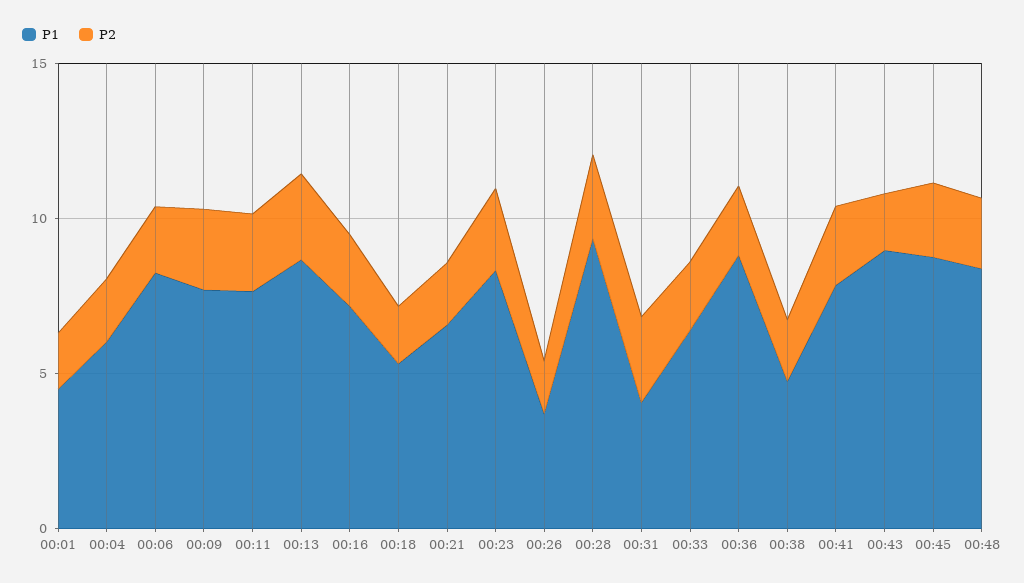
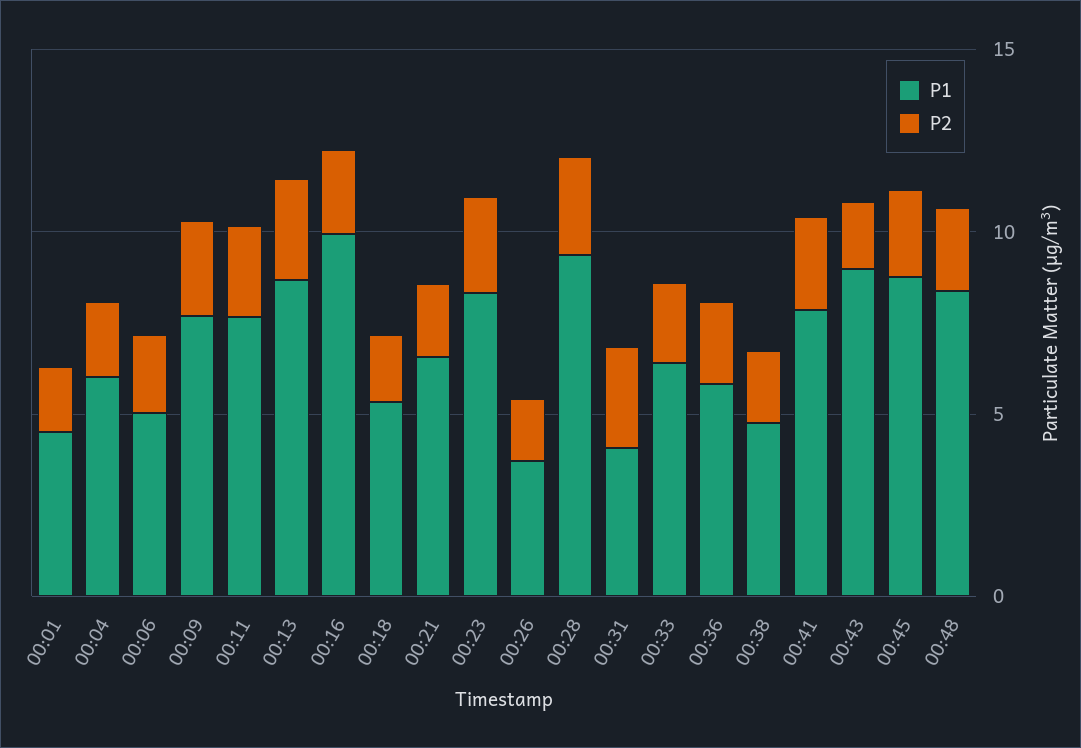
  {
    "P1": {
      "00:01": 5,
      "00:04": 6,
-     "00:06": 8,
+     "00:06": 5,
      "00:09": 8,
      "00:11": 8,
      "00:13": 9,
-     "00:16": 7,
+     "00:16": 10,
      "00:18": 5,
      "00:21": 7,
      "00:23": 8,
      "00:26": 4,
      "00:28": 9,
      "00:31": 4,
      "00:33": 6,
-     "00:36": 9,
+     "00:36": 6,
      "00:38": 5,
      "00:41": 8,
      "00:43": 9,
      "00:45": 9,
      "00:48": 8
    },
    "P2": {
      "00:01": 2,
      "00:04": 2,
      "00:06": 2,
      "00:09": 3,
      "00:11": 3,
      "00:13": 3,
      "00:16": 2,
      "00:18": 2,
      "00:21": 2,
      "00:23": 3,
      "00:26": 2,
      "00:28": 3,
      "00:31": 3,
      "00:33": 2,
      "00:36": 2,
      "00:38": 2,
      "00:41": 3,
      "00:43": 2,
      "00:45": 2,
      "00:48": 2
    }
  }

